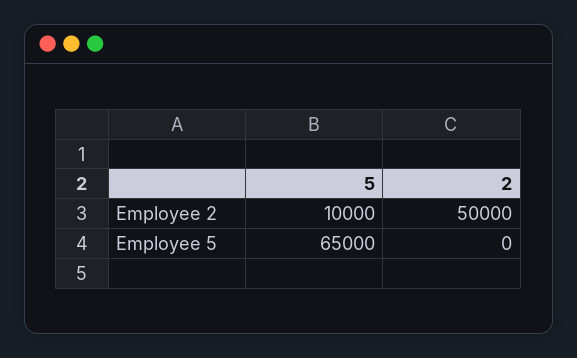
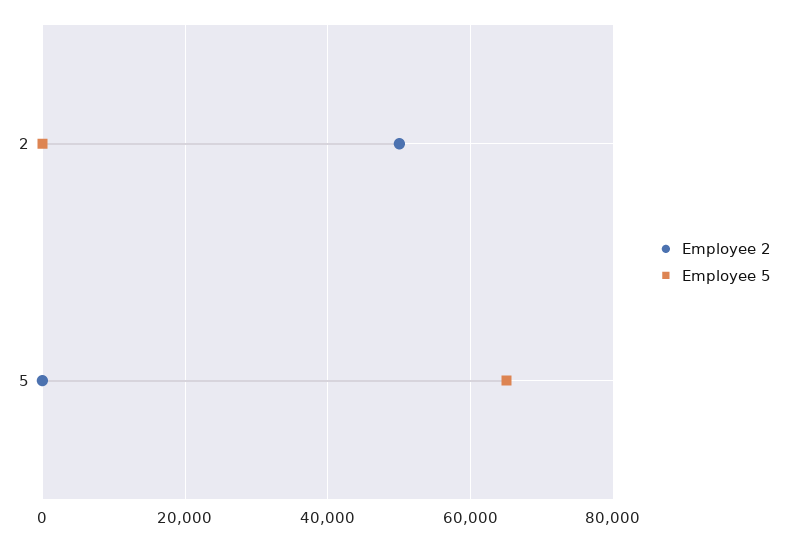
  {
    "Employee 2": {
-     "5": 10000,
+     "5": 0,
      "2": 50000
    },
    "Employee 5": {
      "5": 65000,
      "2": 0
    }
  }

